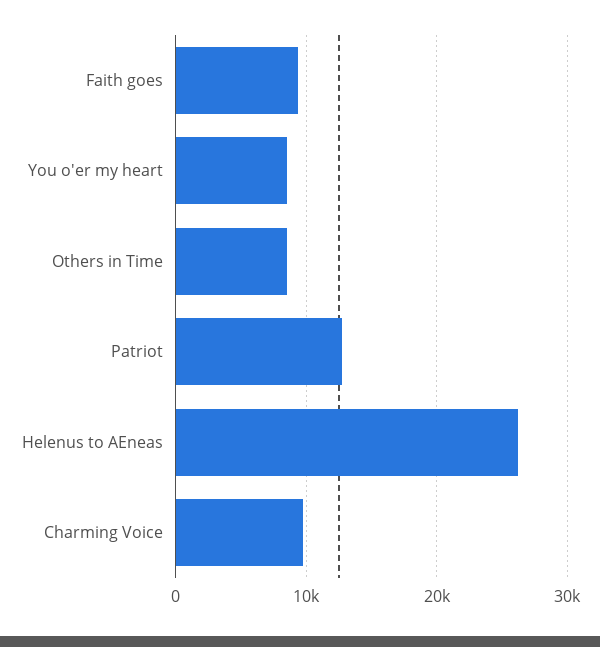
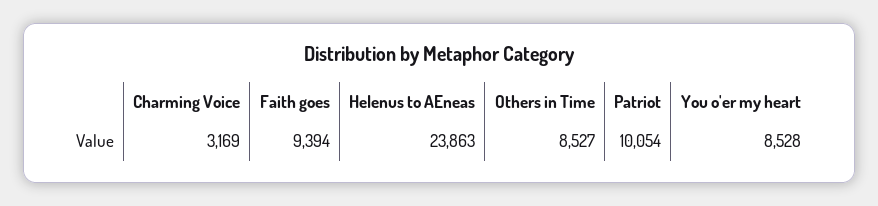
  {
    "Faith goes": 9394,
    "You o'er my heart": 8528,
    "Others in Time": 8527,
-   "Patriot": 13000,
+   "Patriot": 10054,
-   "Helenus to AEneas": 26000,
+   "Helenus to AEneas": 23863,
-   "Charming Voice": 10000
+   "Charming Voice": 3169
  }

